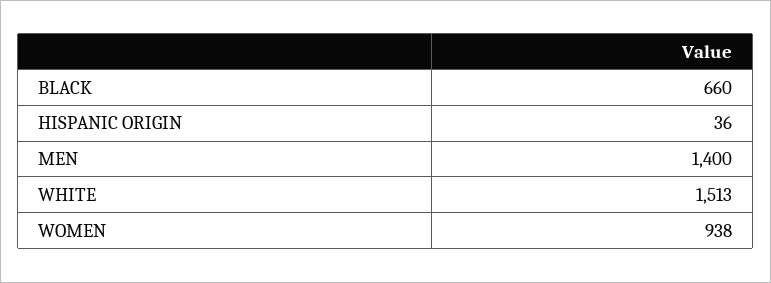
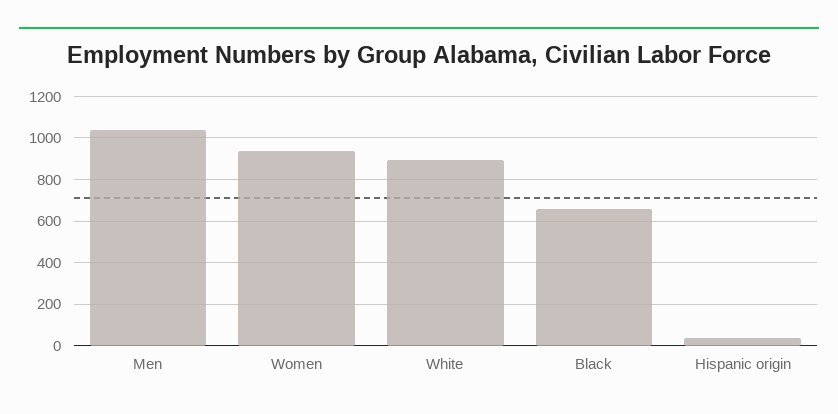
  {
    "BLACK": 660,
    "HISPANIC ORIGIN": 36,
-   "MEN": 1400,
+   "MEN": 1050,
-   "WHITE": 1513,
+   "WHITE": 900,
    "WOMEN": 938
  }

